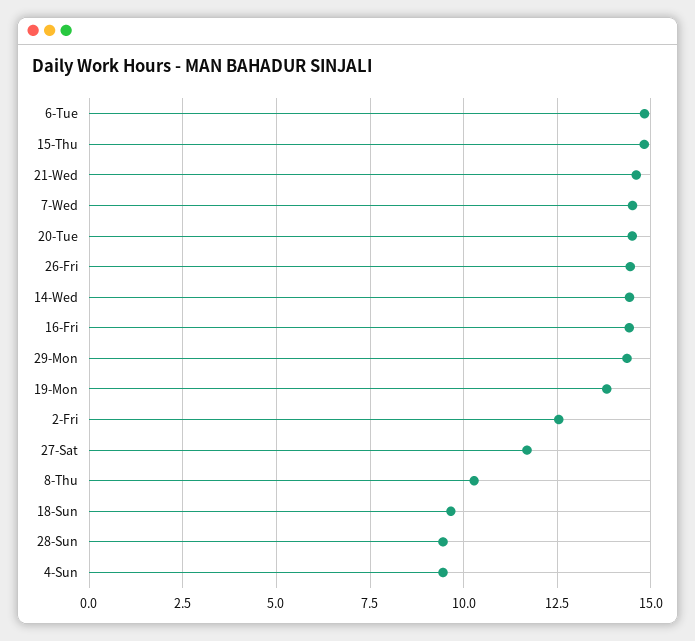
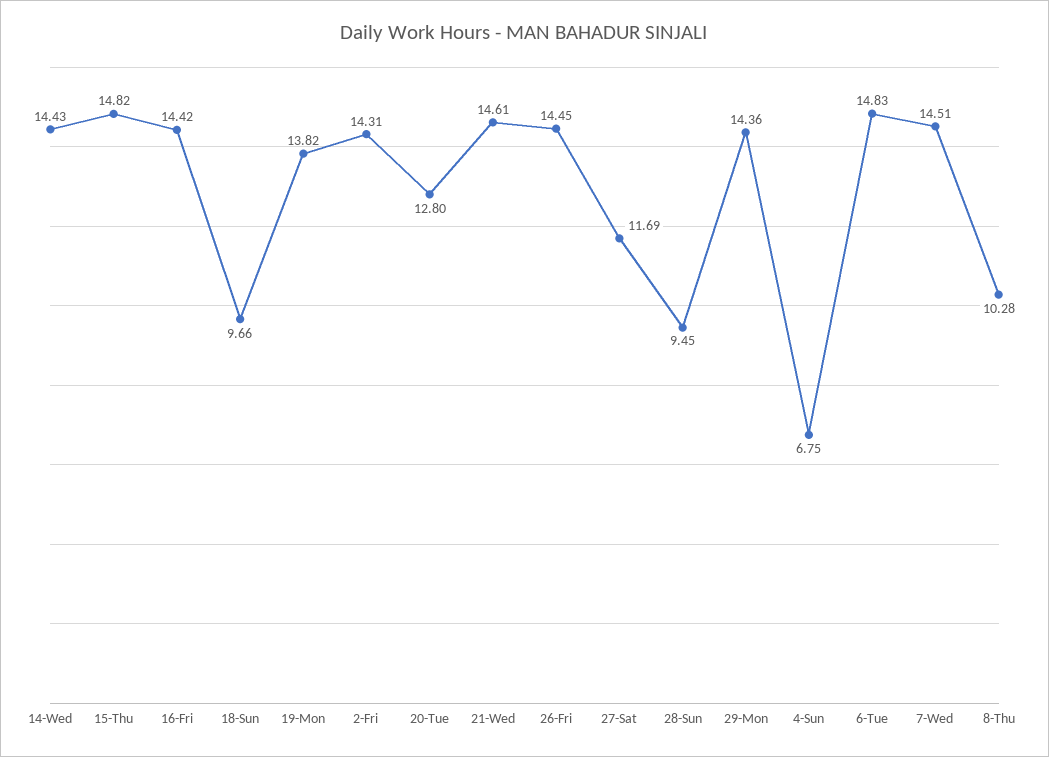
  {
    "6-Tue": 14.83,
    "15-Thu": 14.82,
    "21-Wed": 14.61,
    "7-Wed": 14.51,
-   "20-Tue": 14.5,
+   "20-Tue": 12.8,
    "26-Fri": 14.45,
    "14-Wed": 14.43,
    "16-Fri": 14.42,
    "29-Mon": 14.36,
    "19-Mon": 13.82,
-   "2-Fri": 12.5,
+   "2-Fri": 14.31,
    "27-Sat": 11.69,
    "8-Thu": 10.28,
    "18-Sun": 9.66,
    "28-Sun": 9.45,
-   "4-Sun": 9.5
+   "4-Sun": 6.75
  }

